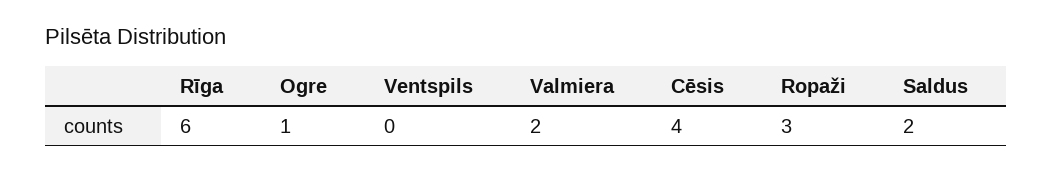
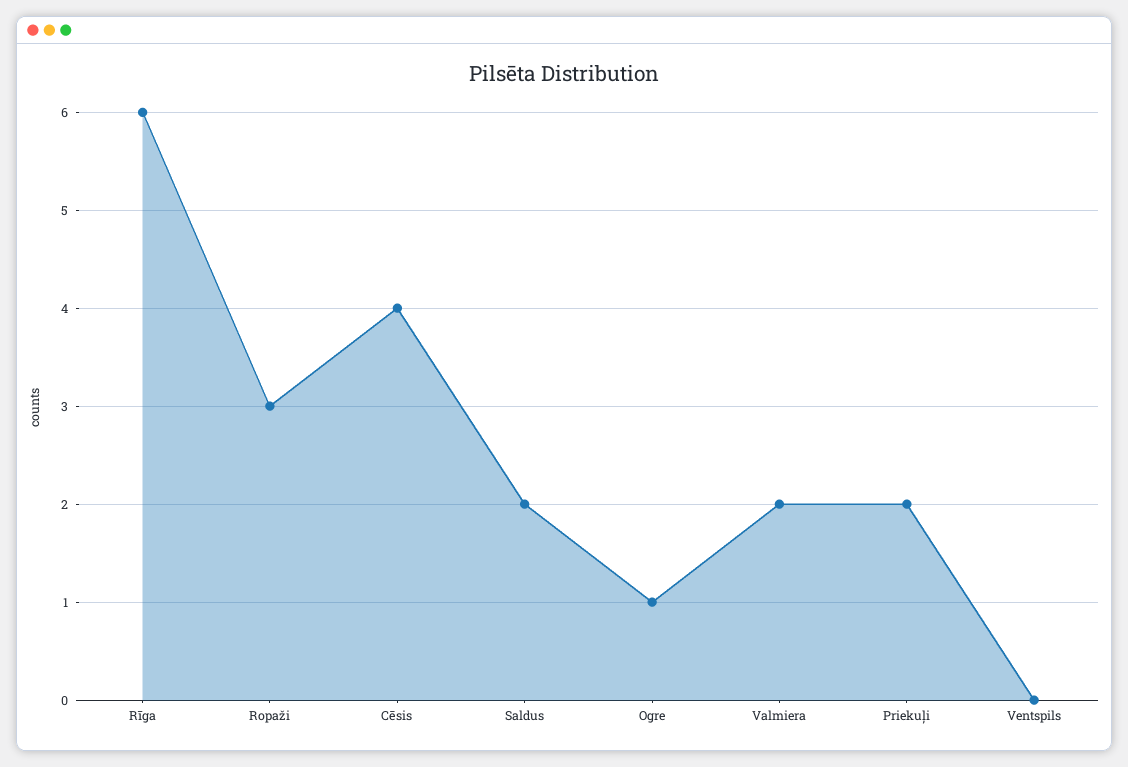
  {
    "Rīga": 6,
    "Ogre": 1,
    "Ventspils": 0,
    "Valmiera": 2,
    "Cēsis": 4,
    "Ropaži": 3,
-   "Saldus": 2
+   "Saldus": 2,
+   "Priekuļi": 2
  }

